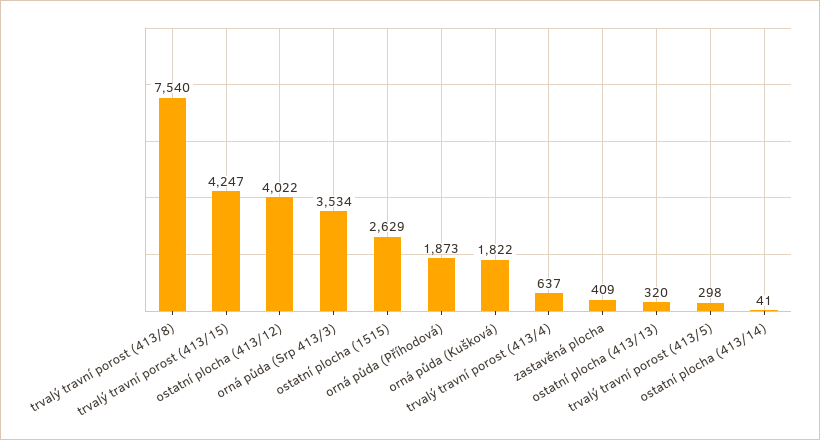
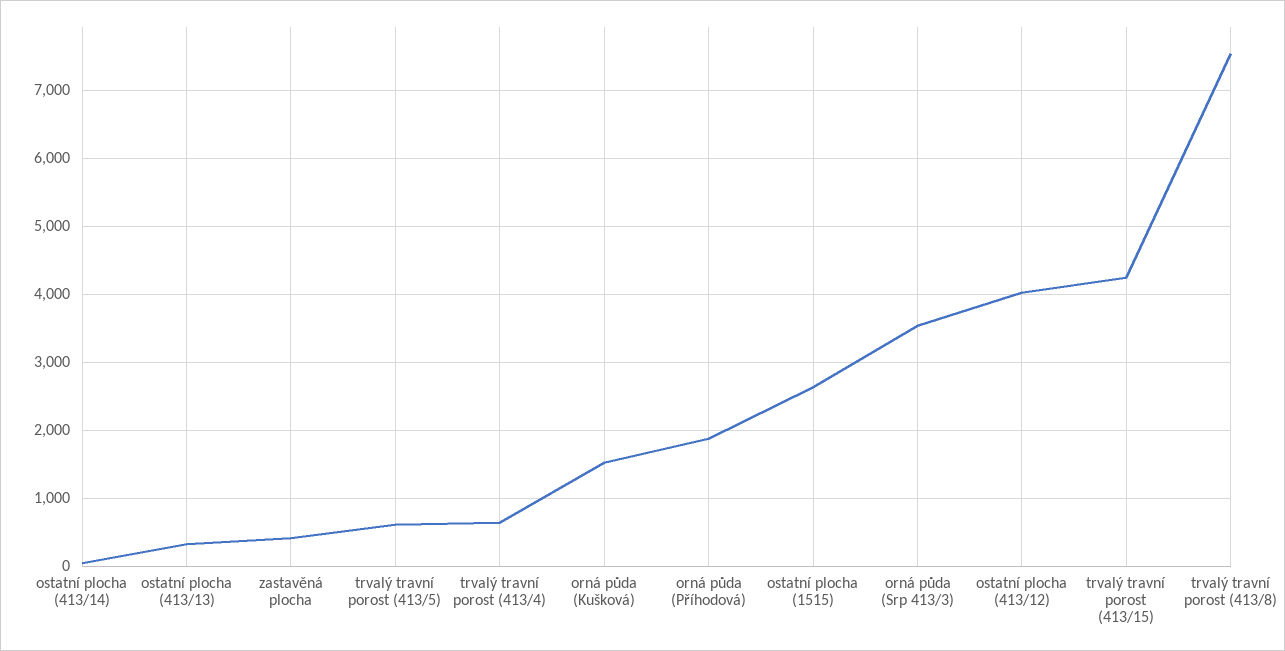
  {
    "trvalý travní porost (413/8)": 7540,
    "trvalý travní porost (413/15)": 4247,
    "ostatní plocha (413/12)": 4022,
    "orná půda (Srp 413/3)": 3534,
    "ostatní plocha (1515)": 2629,
    "orná půda (Příhodová)": 1873,
-   "orná půda (Kušková)": 1822,
+   "orná půda (Kušková)": 1500,
    "trvalý travní porost (413/4)": 637,
    "zastavěná plocha": 409,
    "ostatní plocha (413/13)": 320,
-   "trvalý travní porost (413/5)": 298,
+   "trvalý travní porost (413/5)": 600,
    "ostatní plocha (413/14)": 41
  }

